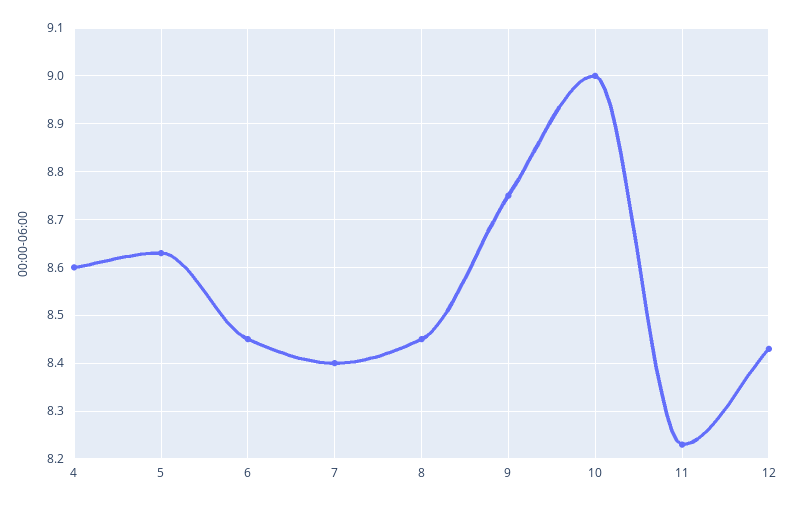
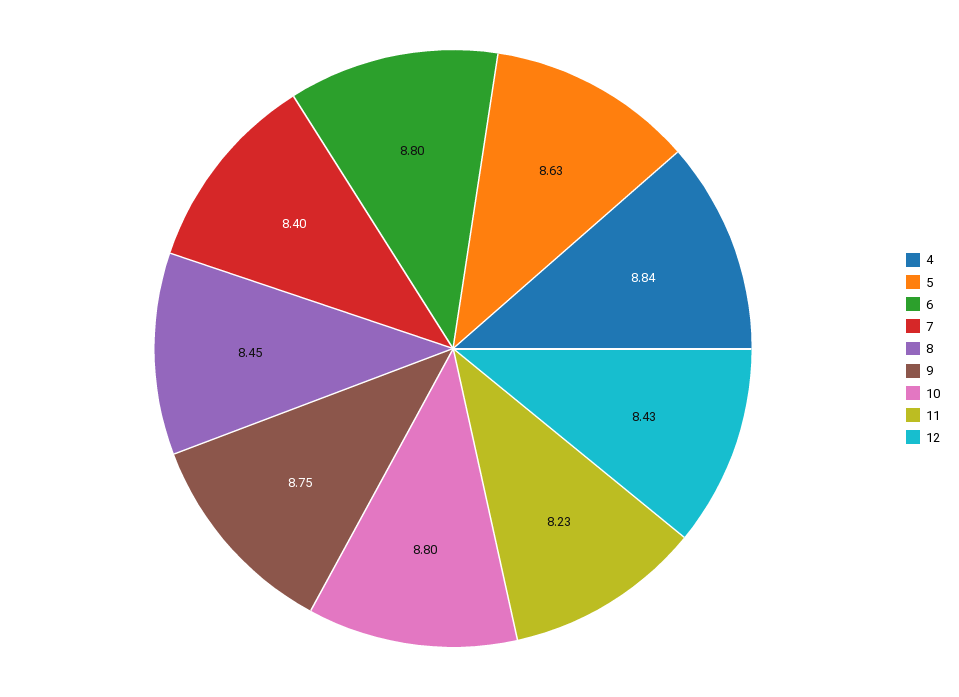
  {
-   "4": 8.6,
+   "4": 8.84,
    "5": 8.63,
-   "6": 8.45,
+   "6": 8.8,
    "7": 8.4,
    "8": 8.45,
    "9": 8.75,
-   "10": 9,
+   "10": 8.8,
    "11": 8.23,
    "12": 8.43
  }

